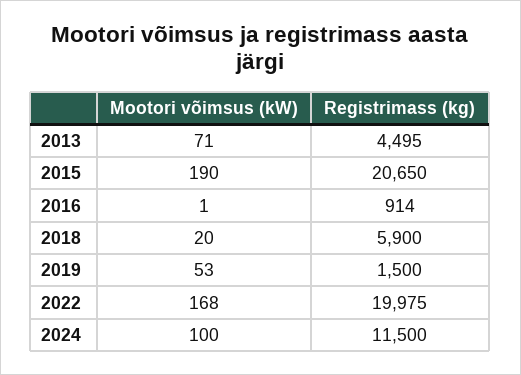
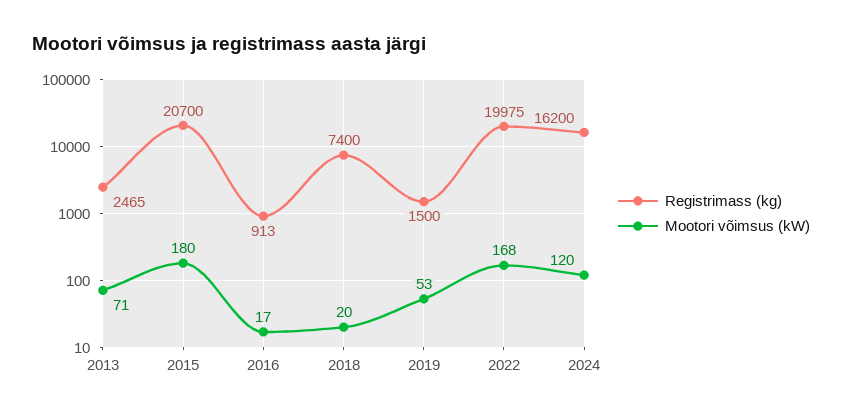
  {
    "Mootori võimsus (kW)": {
      "2013": 71,
-     "2015": 190,
+     "2015": 180,
-     "2016": 1,
+     "2016": 17,
      "2018": 20,
      "2019": 53,
      "2022": 168,
-     "2024": 100
+     "2024": 120
    },
    "Registrimass (kg)": {
-     "2013": 4495,
+     "2013": 2465,
-     "2015": 20650,
+     "2015": 20700,
-     "2016": 914,
+     "2016": 913,
-     "2018": 5900,
+     "2018": 7400,
      "2019": 1500,
      "2022": 19975,
-     "2024": 11500
+     "2024": 16200
    }
  }

